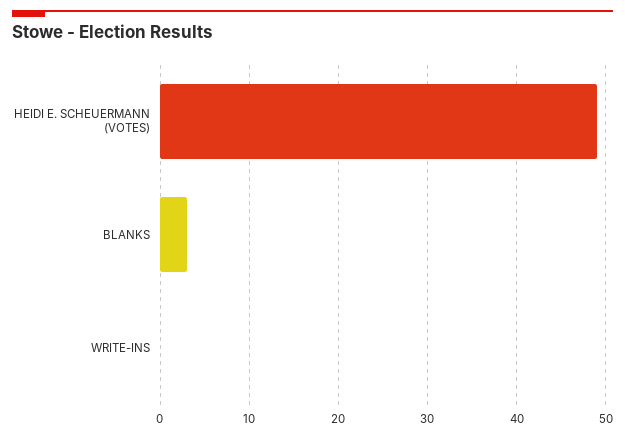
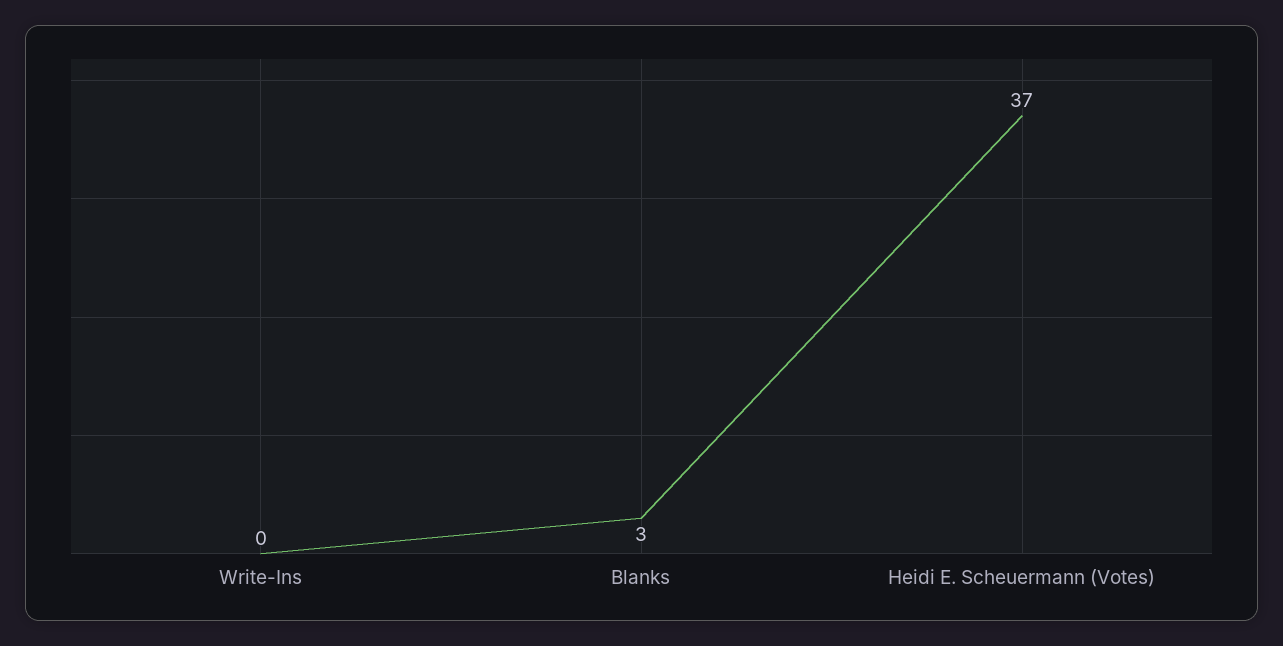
  {
-   "HEIDI E. SCHEUERMANN (VOTES)": 49,
+   "HEIDI E. SCHEUERMANN (VOTES)": 37,
    "BLANKS": 3,
    "WRITE-INS": 0
  }

